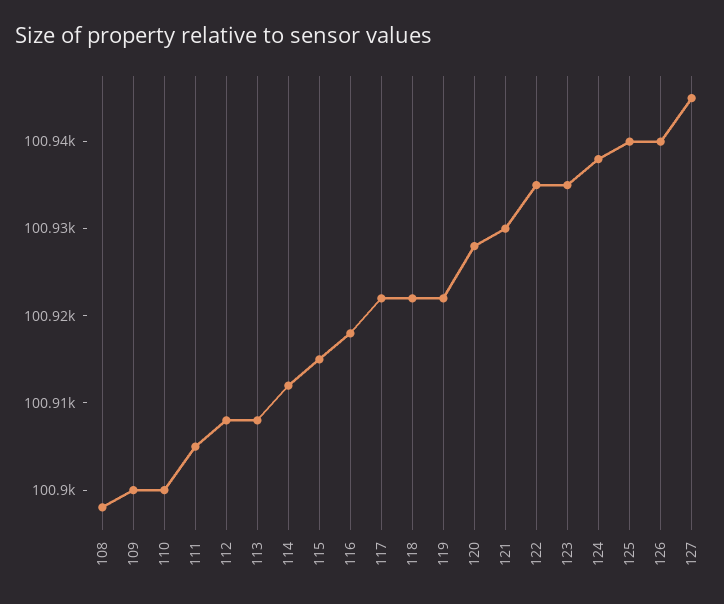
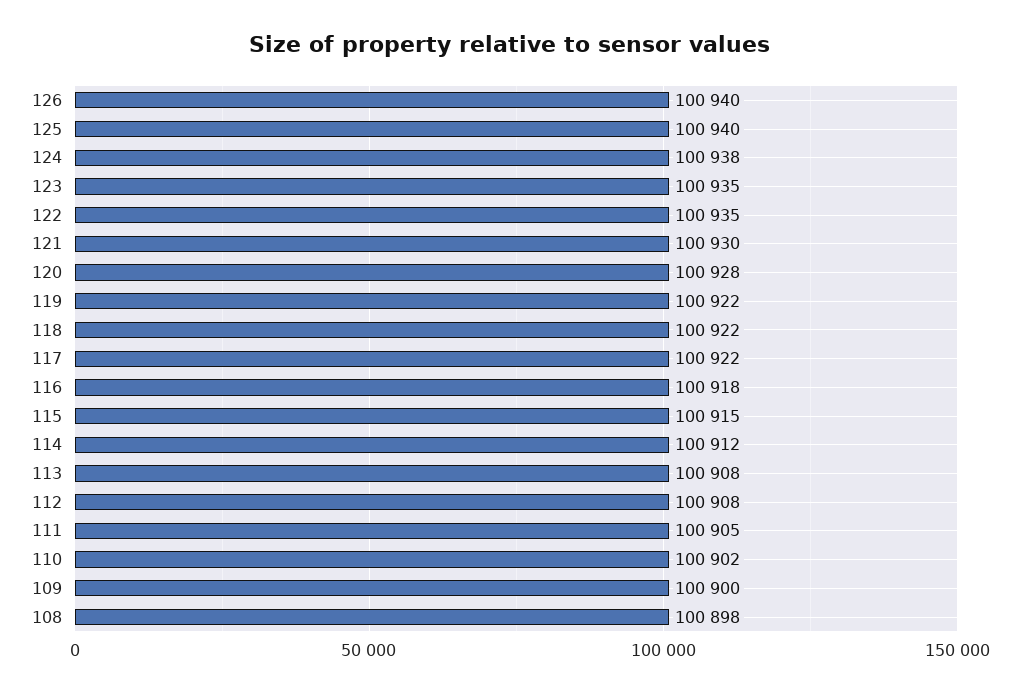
  {
    "108": 100898,
    "109": 100900,
-   "110": 100900,
+   "110": 100902,
    "111": 100905,
    "112": 100908,
    "113": 100908,
    "114": 100912,
    "115": 100915,
    "116": 100918,
    "117": 100922,
    "118": 100922,
    "119": 100922,
    "120": 100928,
    "121": 100930,
    "122": 100935,
    "123": 100935,
    "124": 100938,
    "125": 100940,
-   "126": 100940,
+   "126": 100940
-   "127": 100945
  }

